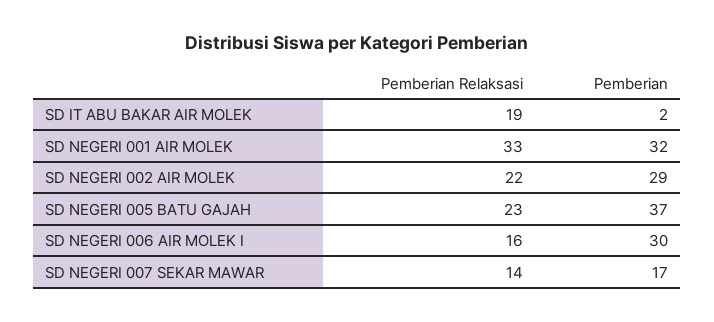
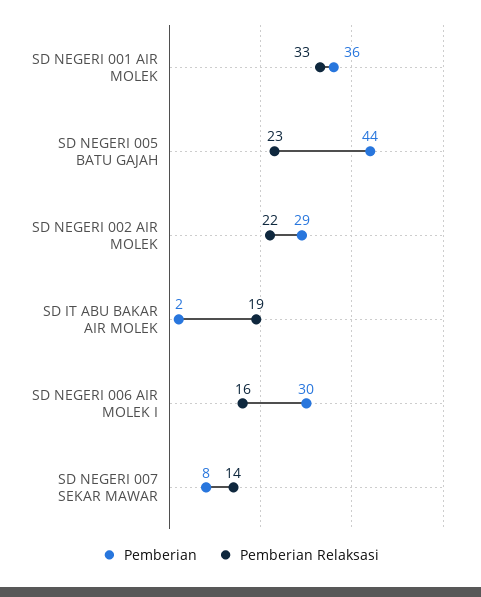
  {
    "Pemberian Relaksasi": {
      "SD IT ABU BAKAR AIR MOLEK": 19,
      "SD NEGERI 001 AIR MOLEK": 33,
      "SD NEGERI 002 AIR MOLEK": 22,
      "SD NEGERI 005 BATU GAJAH": 23,
      "SD NEGERI 006 AIR MOLEK I": 16,
      "SD NEGERI 007 SEKAR MAWAR": 14
    },
    "Pemberian": {
      "SD IT ABU BAKAR AIR MOLEK": 2,
-     "SD NEGERI 001 AIR MOLEK": 32,
+     "SD NEGERI 001 AIR MOLEK": 36,
      "SD NEGERI 002 AIR MOLEK": 29,
-     "SD NEGERI 005 BATU GAJAH": 37,
+     "SD NEGERI 005 BATU GAJAH": 44,
      "SD NEGERI 006 AIR MOLEK I": 30,
-     "SD NEGERI 007 SEKAR MAWAR": 17
+     "SD NEGERI 007 SEKAR MAWAR": 8
    }
  }

